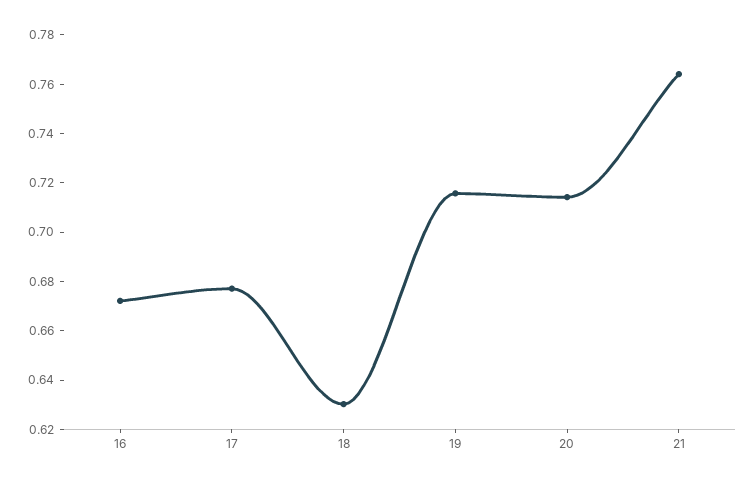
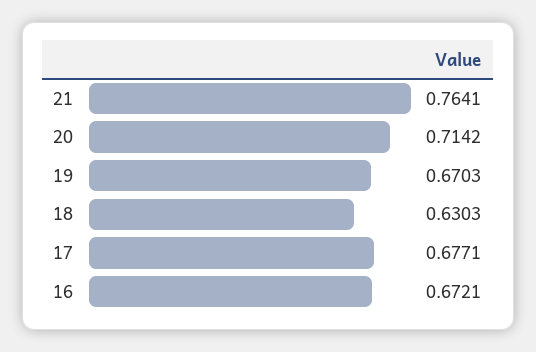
  {
    "16": 0.6721,
    "17": 0.6771,
    "18": 0.6303,
-   "19": 0.715,
+   "19": 0.6703,
    "20": 0.7142,
    "21": 0.7641
  }

